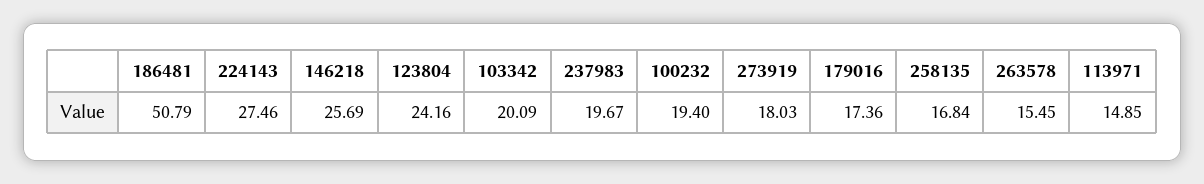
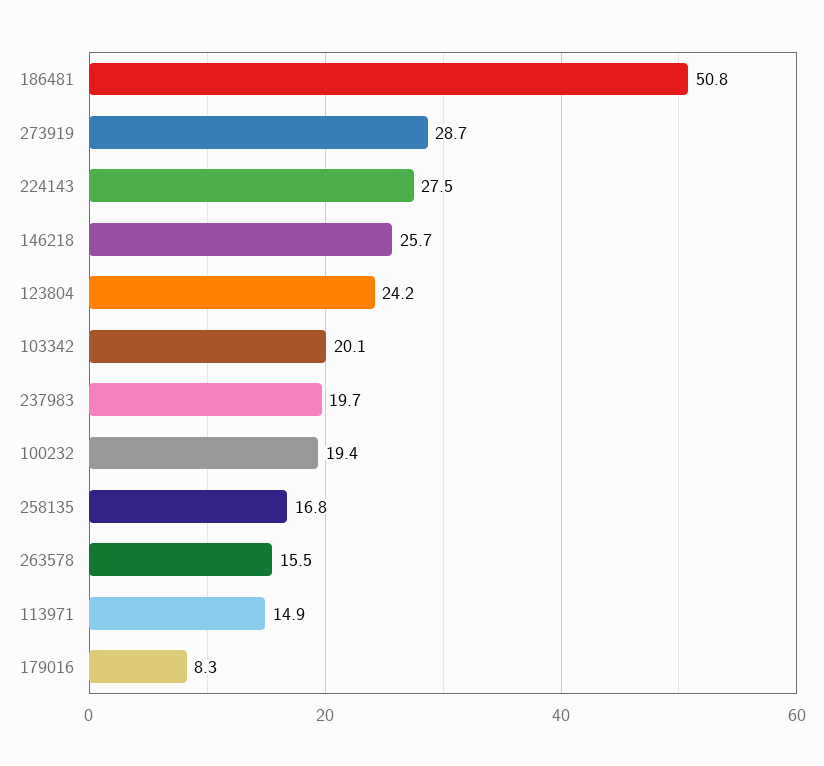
  {
    "186481": 50.79,
    "224143": 27.46,
    "146218": 25.69,
    "123804": 24.16,
    "103342": 20.09,
    "237983": 19.67,
    "100232": 19.4,
-   "273919": 18.03,
+   "273919": 28.7,
-   "179016": 17.36,
+   "179016": 8.3,
    "258135": 16.84,
    "263578": 15.45,
    "113971": 14.85
  }

